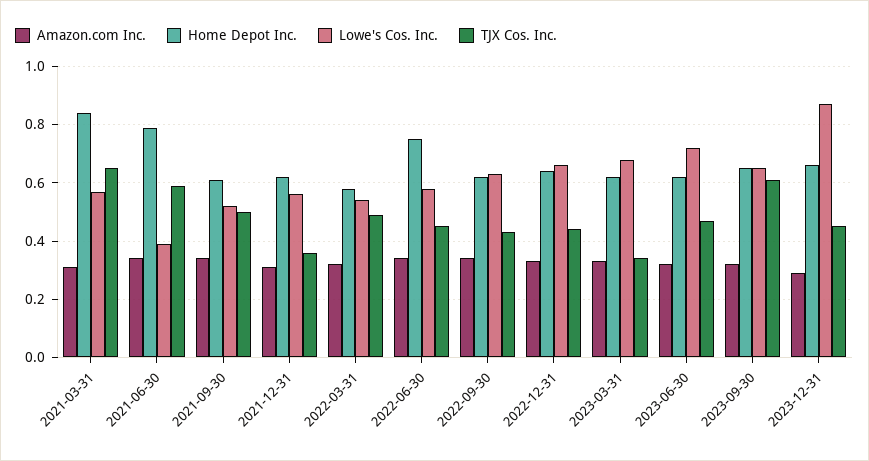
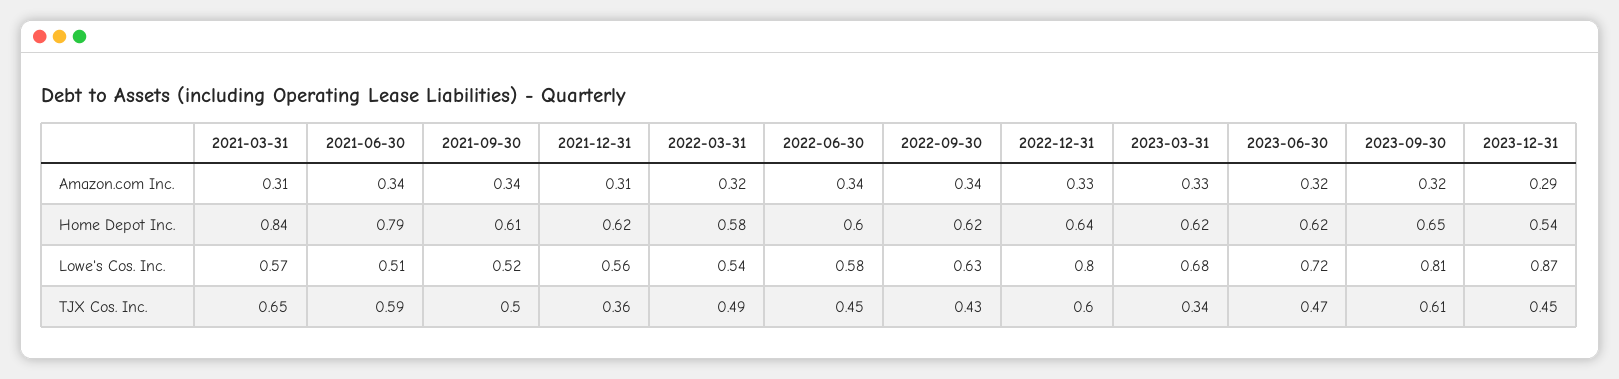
  {
    "Amazon.com Inc.": {
      "2021-03-31": 0.31,
      "2021-06-30": 0.34,
      "2021-09-30": 0.34,
      "2021-12-31": 0.31,
      "2022-03-31": 0.32,
      "2022-06-30": 0.34,
      "2022-09-30": 0.34,
      "2022-12-31": 0.33,
      "2023-03-31": 0.33,
      "2023-06-30": 0.32,
      "2023-09-30": 0.32,
      "2023-12-31": 0.29
    },
    "Home Depot Inc.": {
      "2021-03-31": 0.84,
      "2021-06-30": 0.79,
      "2021-09-30": 0.61,
      "2021-12-31": 0.62,
      "2022-03-31": 0.58,
-     "2022-06-30": 0.75,
+     "2022-06-30": 0.6,
      "2022-09-30": 0.62,
      "2022-12-31": 0.64,
      "2023-03-31": 0.62,
      "2023-06-30": 0.62,
      "2023-09-30": 0.65,
-     "2023-12-31": 0.65
+     "2023-12-31": 0.54
    },
    "Lowe's Cos. Inc.": {
      "2021-03-31": 0.57,
-     "2021-06-30": 0.4,
+     "2021-06-30": 0.51,
      "2021-09-30": 0.52,
      "2021-12-31": 0.56,
      "2022-03-31": 0.54,
      "2022-06-30": 0.58,
      "2022-09-30": 0.63,
-     "2022-12-31": 0.65,
+     "2022-12-31": 0.8,
      "2023-03-31": 0.68,
      "2023-06-30": 0.72,
-     "2023-09-30": 0.65,
+     "2023-09-30": 0.81,
      "2023-12-31": 0.87
    },
    "TJX Cos. Inc.": {
      "2021-03-31": 0.65,
      "2021-06-30": 0.59,
      "2021-09-30": 0.5,
      "2021-12-31": 0.36,
      "2022-03-31": 0.49,
      "2022-06-30": 0.45,
      "2022-09-30": 0.43,
-     "2022-12-31": 0.45,
+     "2022-12-31": 0.6,
      "2023-03-31": 0.34,
      "2023-06-30": 0.47,
      "2023-09-30": 0.61,
      "2023-12-31": 0.45
    }
  }

